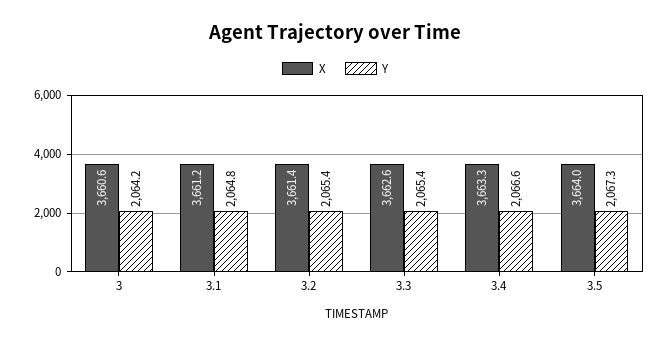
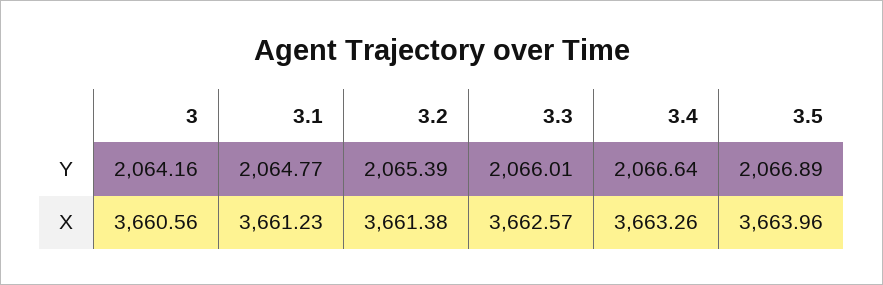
  {
    "X": {
      "3": 3660.56,
      "3.1": 3661.23,
      "3.2": 3661.38,
      "3.3": 3662.57,
      "3.4": 3663.26,
      "3.5": 3663.96
    },
    "Y": {
      "3": 2064.16,
      "3.1": 2064.77,
      "3.2": 2065.39,
-     "3.3": 2065.4,
+     "3.3": 2066.01,
      "3.4": 2066.64,
-     "3.5": 2067.3
+     "3.5": 2066.89
    }
  }

